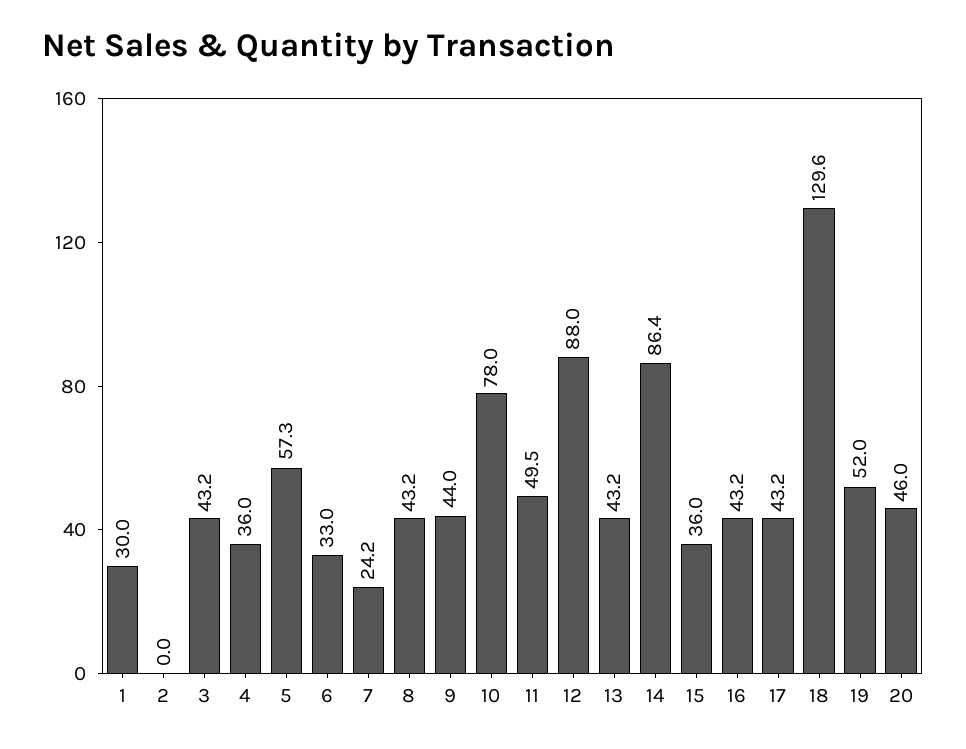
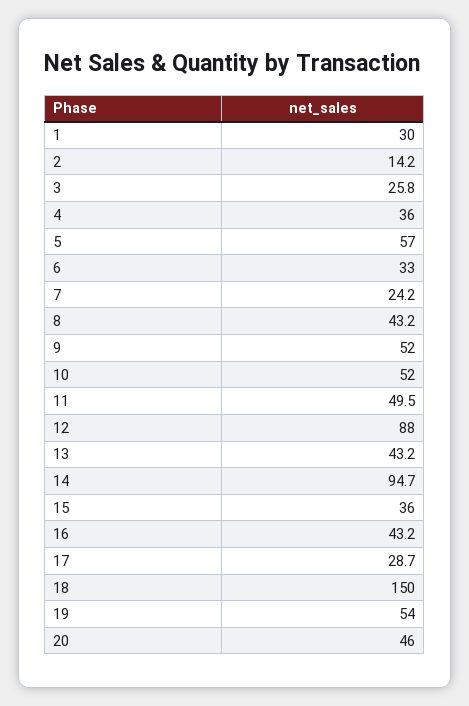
  {
    "1": 30,
-   "2": 0,
+   "2": 14.2,
-   "3": 43.2,
+   "3": 25.8,
    "4": 36,
-   "5": 57.3,
+   "5": 57,
    "6": 33,
    "7": 24.2,
    "8": 43.2,
-   "9": 44,
+   "9": 52,
-   "10": 78,
+   "10": 52,
    "11": 49.5,
    "12": 88,
    "13": 43.2,
-   "14": 86.4,
+   "14": 94.7,
    "15": 36,
    "16": 43.2,
-   "17": 43.2,
+   "17": 28.7,
-   "18": 129.6,
+   "18": 150,
-   "19": 52,
+   "19": 54,
    "20": 46
  }

